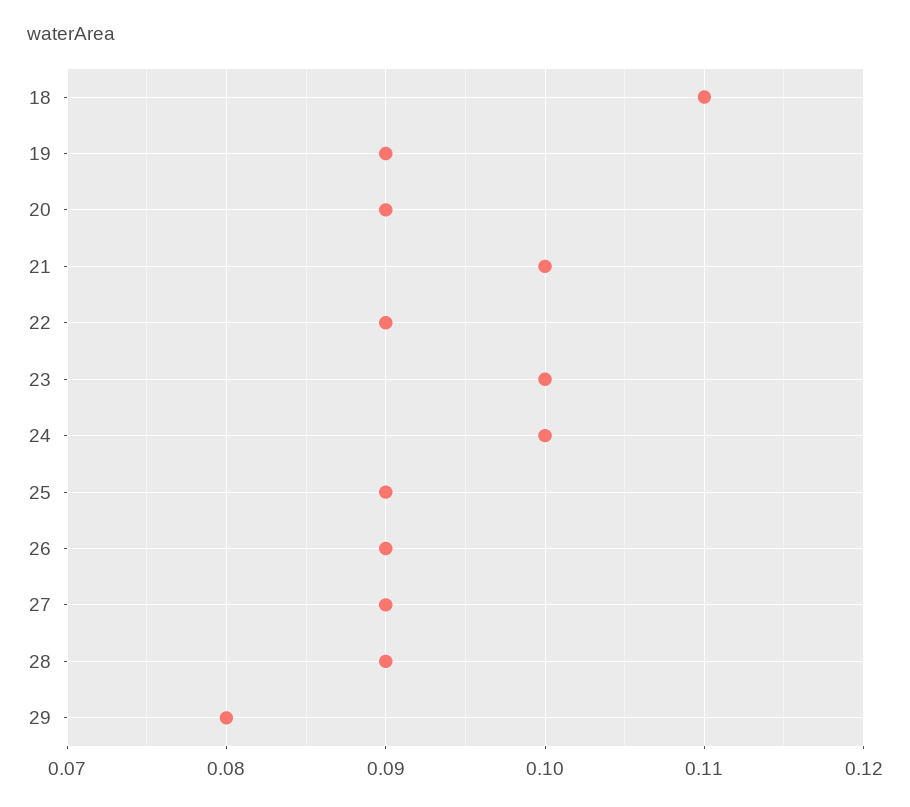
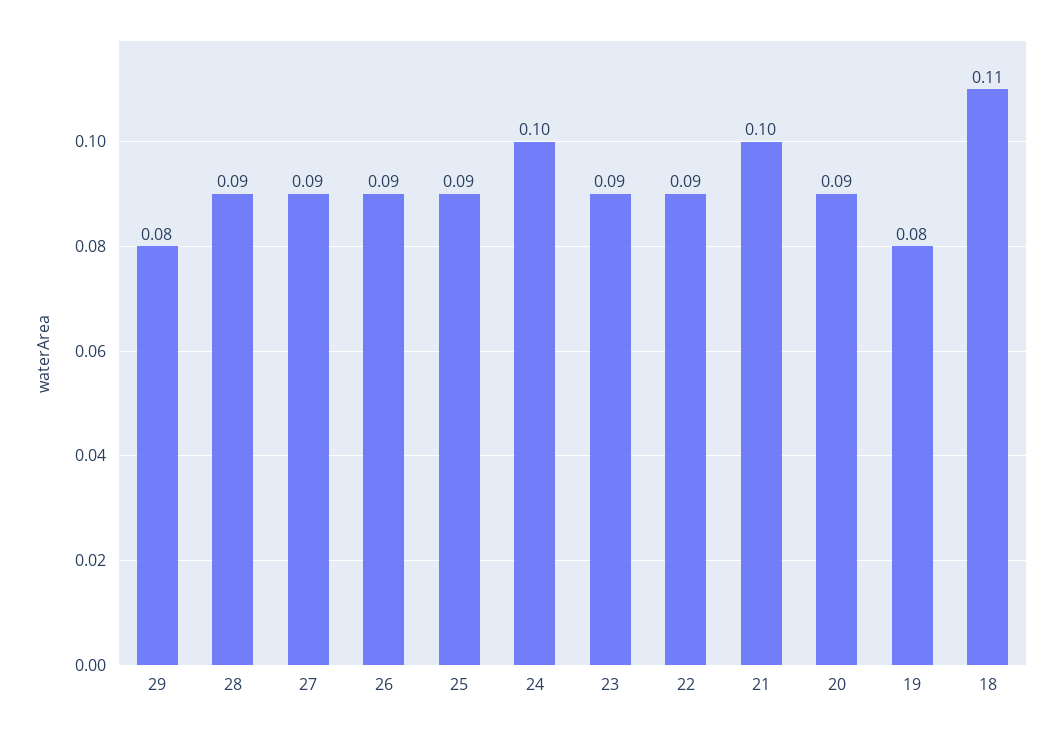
  {
    "18": 0.11,
-   "19": 0.09,
+   "19": 0.08,
    "20": 0.09,
    "21": 0.1,
    "22": 0.09,
-   "23": 0.1,
+   "23": 0.09,
    "24": 0.1,
    "25": 0.09,
    "26": 0.09,
    "27": 0.09,
    "28": 0.09,
    "29": 0.08
  }

